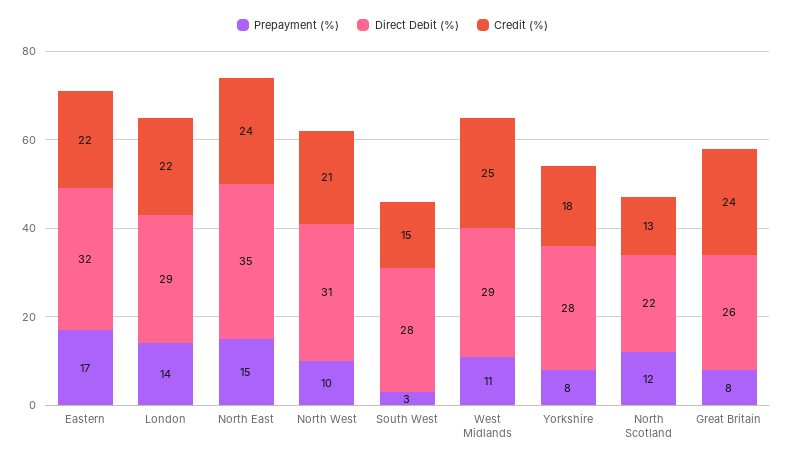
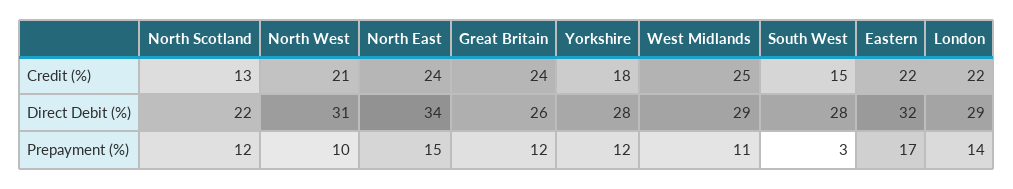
  {
    "Prepayment (%)": {
      "Eastern": 17,
      "London": 14,
      "North East": 15,
      "North West": 10,
      "South West": 3,
      "West Midlands": 11,
-     "Yorkshire": 8,
+     "Yorkshire": 12,
      "North Scotland": 12,
-     "Great Britain": 8
+     "Great Britain": 12
    },
    "Direct Debit (%)": {
      "Eastern": 32,
      "London": 29,
-     "North East": 35,
+     "North East": 34,
      "North West": 31,
      "South West": 28,
      "West Midlands": 29,
      "Yorkshire": 28,
      "North Scotland": 22,
      "Great Britain": 26
    },
    "Credit (%)": {
      "Eastern": 22,
      "London": 22,
      "North East": 24,
      "North West": 21,
      "South West": 15,
      "West Midlands": 25,
      "Yorkshire": 18,
      "North Scotland": 13,
      "Great Britain": 24
    }
  }

